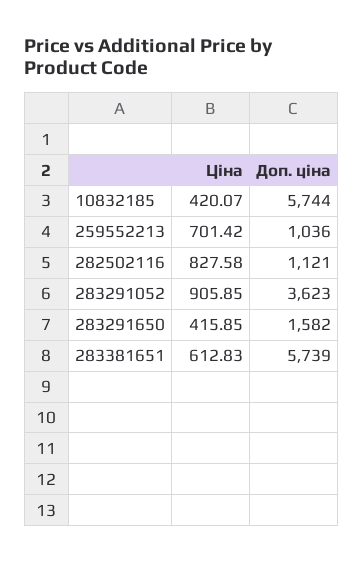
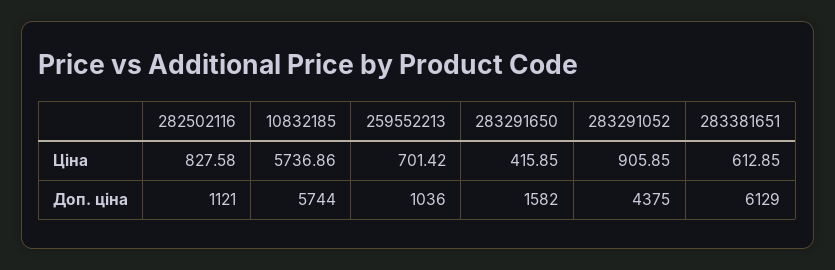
  {
    "Ціна": {
-     "10832185": 420.07,
+     "10832185": 5736.86,
      "259552213": 701.42,
      "282502116": 827.58,
      "283291052": 905.85,
      "283291650": 415.85,
-     "283381651": 612.83
+     "283381651": 612.85
    },
    "Доп. ціна": {
      "10832185": 5744,
      "259552213": 1036,
      "282502116": 1121,
-     "283291052": 3623,
+     "283291052": 4375,
      "283291650": 1582,
-     "283381651": 5739
+     "283381651": 6129
    }
  }

